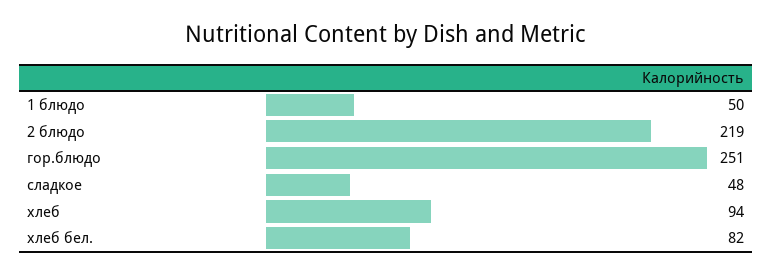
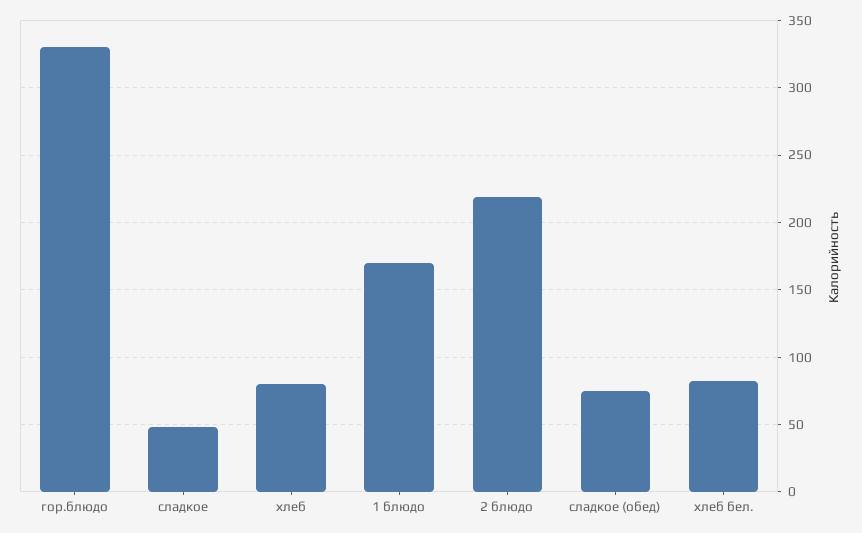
  {
-   "1 блюдо": 50,
+   "1 блюдо": 170,
    "2 блюдо": 219,
-   "гор.блюдо": 251,
+   "гор.блюдо": 330,
    "сладкое": 48,
-   "хлеб": 94,
+   "хлеб": 80,
-   "хлеб бел.": 82
+   "хлеб бел.": 82,
+   "сладкое (обед)": 75
  }

